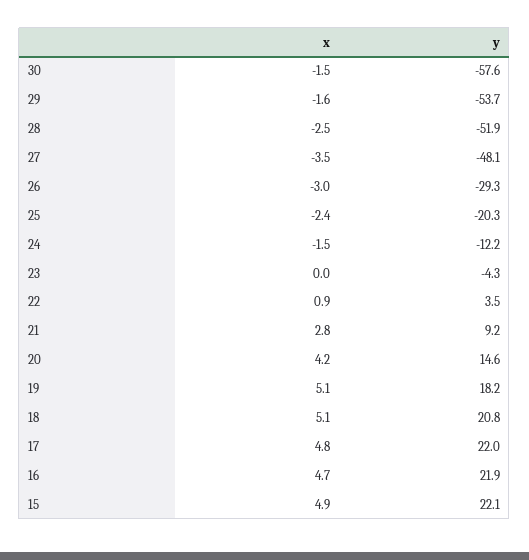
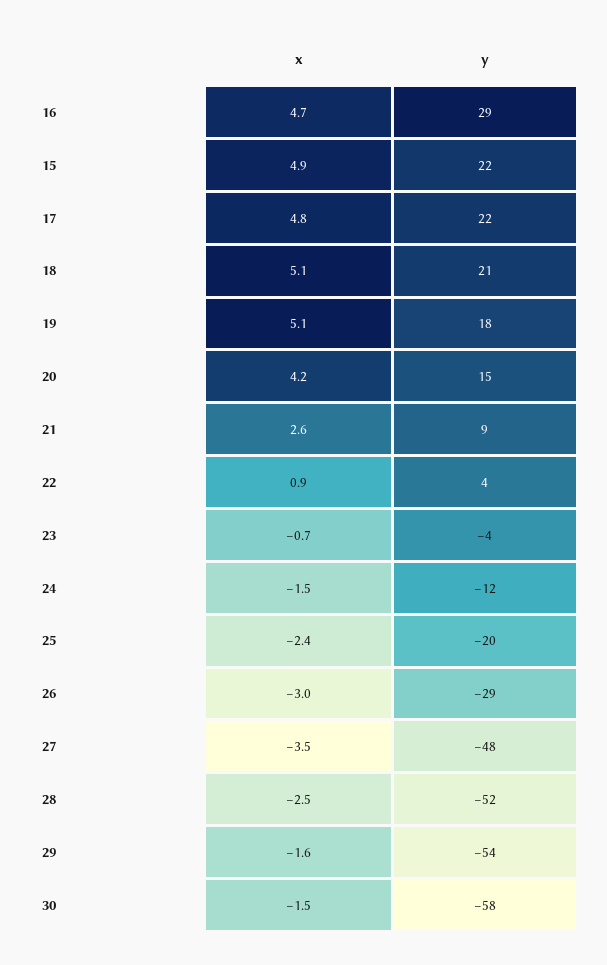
  {
    "x": {
      "30": -1.5,
      "29": -1.6,
      "28": -2.5,
      "27": -3.5,
      "26": -3,
      "25": -2.4,
      "24": -1.5,
-     "23": 0,
+     "23": -0.7,
      "22": 0.9,
-     "21": 2.8,
+     "21": 2.6,
      "20": 4.2,
      "19": 5.1,
      "18": 5.1,
      "17": 4.8,
      "16": 4.7,
      "15": 4.9
    },
    "y": {
      "30": -57.6,
      "29": -53.7,
      "28": -51.9,
      "27": -48.1,
      "26": -29.3,
      "25": -20.3,
      "24": -12.2,
      "23": -4.3,
      "22": 3.5,
      "21": 9.2,
      "20": 14.6,
      "19": 18.2,
      "18": 20.8,
      "17": 22,
-     "16": 21.9,
+     "16": 29,
      "15": 22.1
    }
  }

